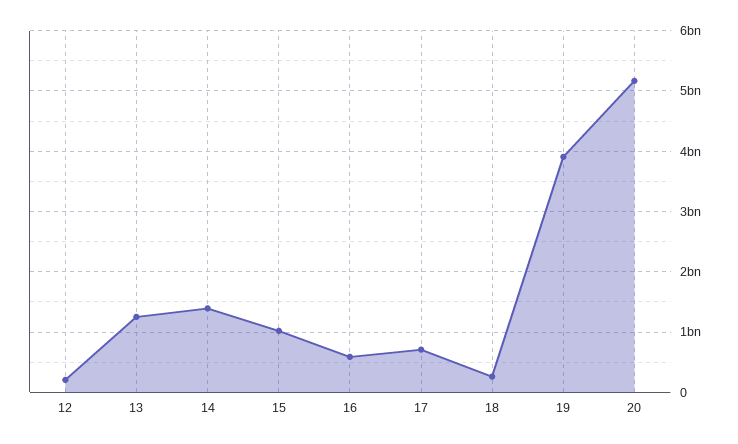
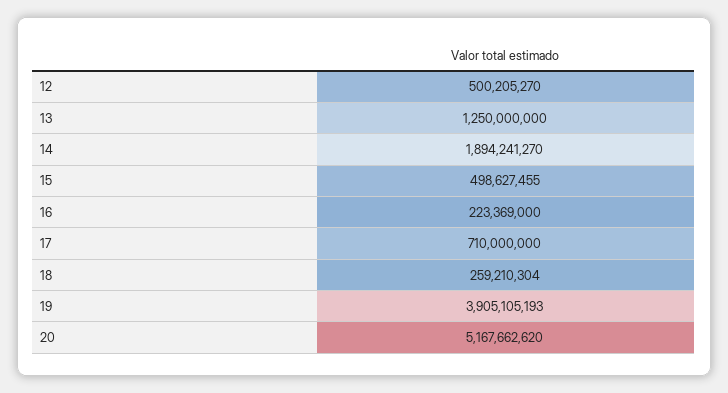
  {
-   "12": 200000000,
+   "12": 500205270,
    "13": 1250000000,
-   "14": 1400000000,
+   "14": 1894241270,
-   "15": 1000000000,
+   "15": 498627455,
-   "16": 600000000,
+   "16": 223369000,
    "17": 710000000,
    "18": 259210304,
    "19": 3905105193,
    "20": 5167662620
  }

